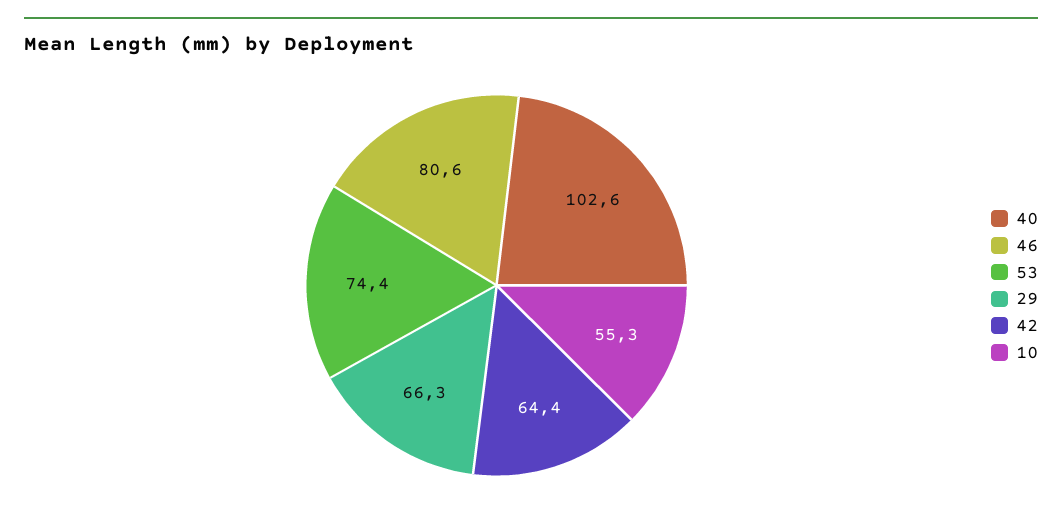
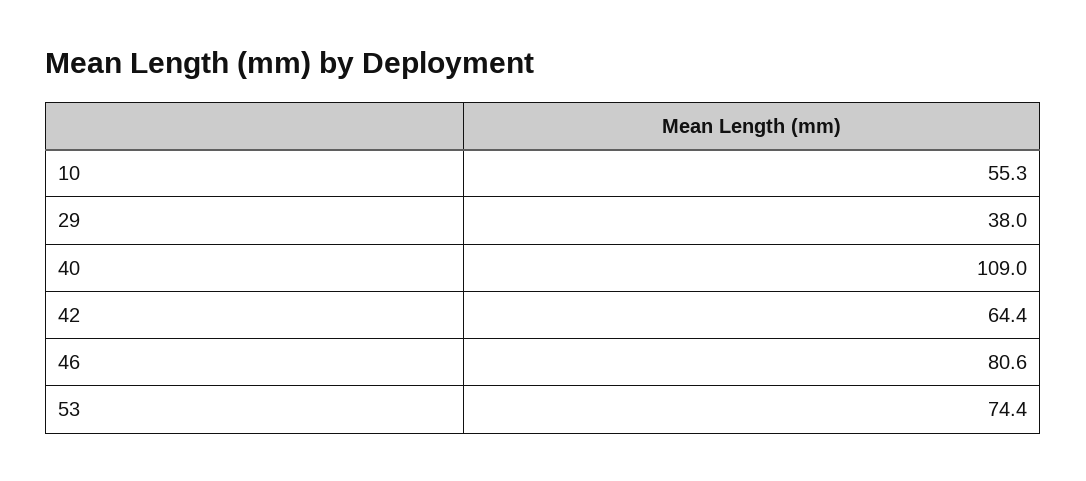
  {
-   "40": 102.6,
+   "40": 109,
    "46": 80.6,
    "53": 74.4,
-   "29": 66.3,
+   "29": 38,
    "42": 64.4,
    "10": 55.3
  }

